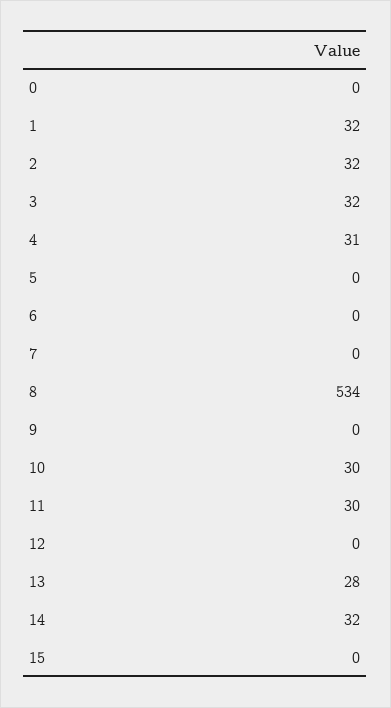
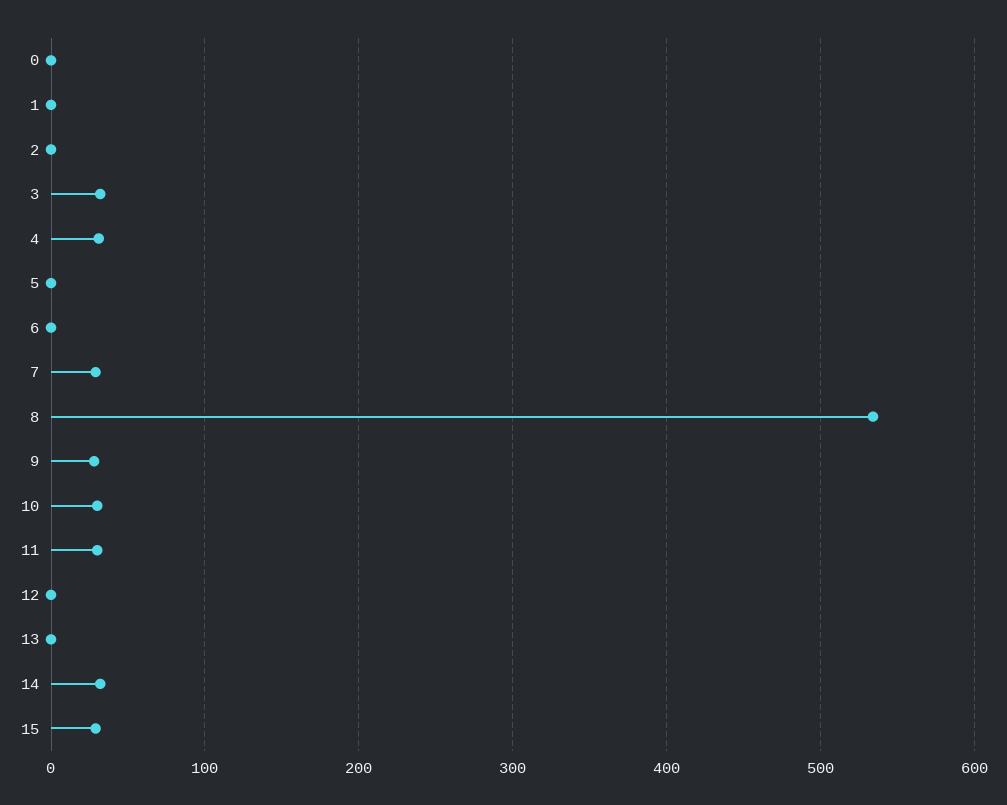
  {
    "0": 0,
-   "1": 32,
+   "1": 0,
-   "2": 32,
+   "2": 0,
    "3": 32,
    "4": 31,
    "5": 0,
    "6": 0,
-   "7": 0,
+   "7": 30,
    "8": 534,
-   "9": 0,
+   "9": 30,
    "10": 30,
    "11": 30,
    "12": 0,
-   "13": 28,
+   "13": 0,
    "14": 32,
-   "15": 0
+   "15": 30
  }

